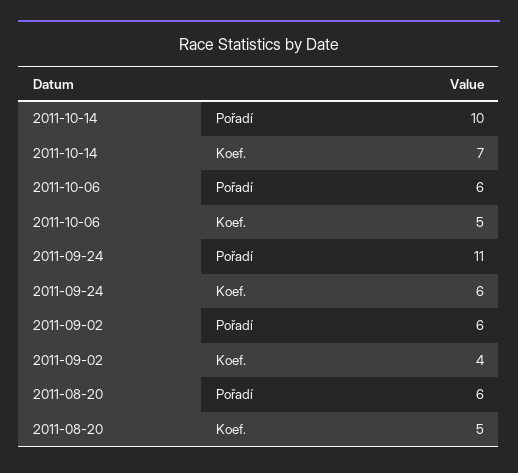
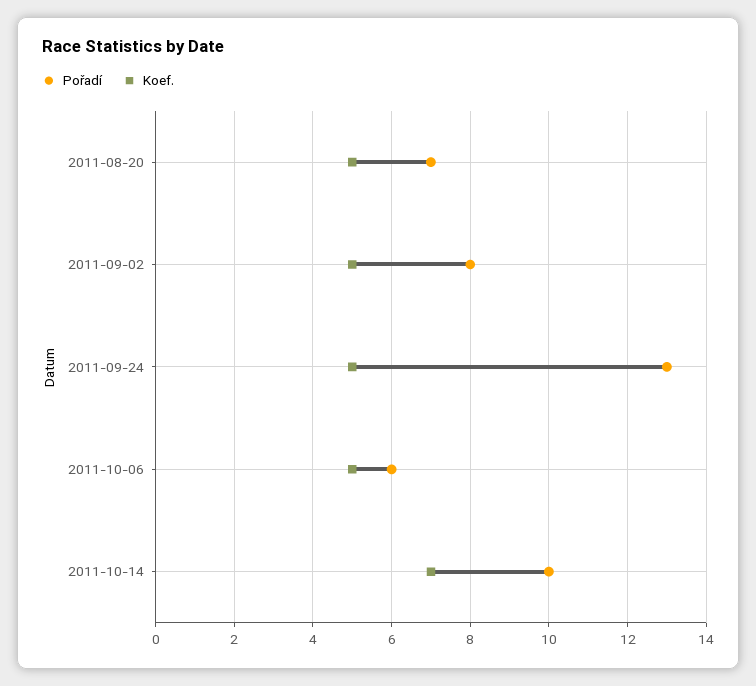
  {
    "Pořadí": {
      "2011-10-14": 10,
      "2011-10-06": 6,
-     "2011-09-24": 11,
+     "2011-09-24": 13,
-     "2011-09-02": 6,
+     "2011-09-02": 8,
-     "2011-08-20": 6
+     "2011-08-20": 7
    },
    "Koef.": {
      "2011-10-14": 7,
      "2011-10-06": 5,
-     "2011-09-24": 6,
+     "2011-09-24": 5,
-     "2011-09-02": 4,
+     "2011-09-02": 5,
      "2011-08-20": 5
    }
  }

